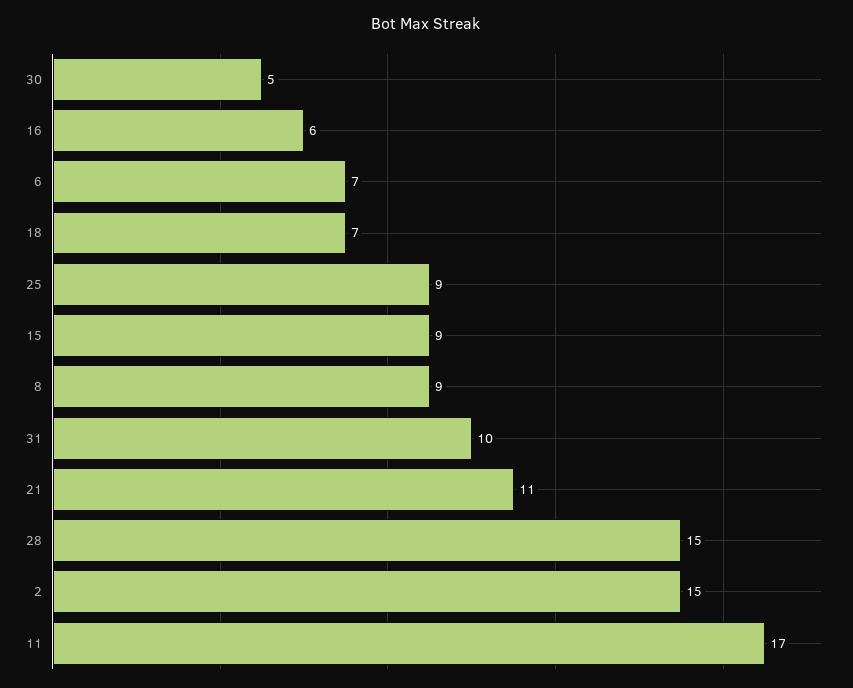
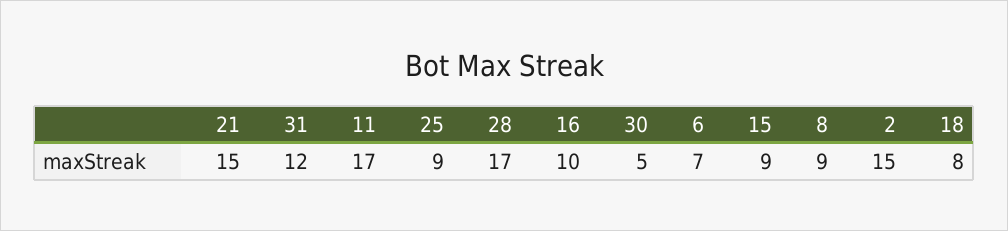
  {
    "30": 5,
-   "16": 6,
+   "16": 10,
    "6": 7,
-   "18": 7,
+   "18": 8,
    "25": 9,
    "15": 9,
    "8": 9,
-   "31": 10,
+   "31": 12,
-   "21": 11,
+   "21": 15,
-   "28": 15,
+   "28": 17,
    "2": 15,
    "11": 17
  }

